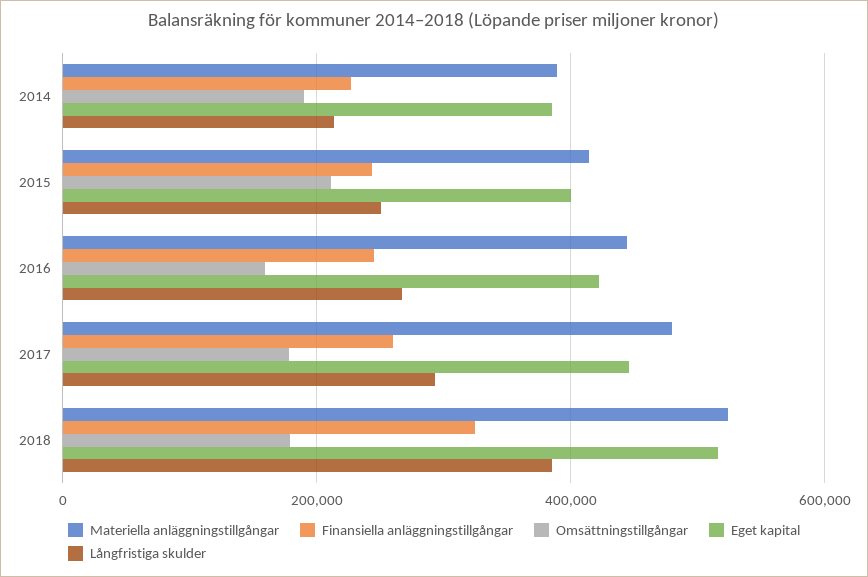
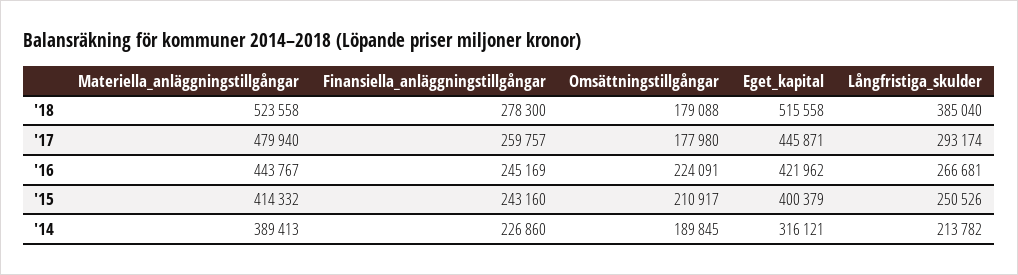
  {
    "Materiella anläggningstillgångar": {
      "2014": 389413,
      "2015": 414332,
      "2016": 443767,
      "2017": 479940,
      "2018": 523558
    },
    "Finansiella anläggningstillgångar": {
      "2014": 226860,
      "2015": 243160,
      "2016": 245169,
      "2017": 259757,
-     "2018": 320000
+     "2018": 278300
    },
    "Omsättningstillgångar": {
      "2014": 189845,
      "2015": 210917,
-     "2016": 160000,
+     "2016": 224091,
      "2017": 177980,
      "2018": 179088
    },
    "Eget kapital": {
-     "2014": 380000,
+     "2014": 316121,
      "2015": 400379,
      "2016": 421962,
      "2017": 445871,
      "2018": 515558
    },
    "Långfristiga skulder": {
      "2014": 213782,
      "2015": 250526,
      "2016": 266681,
      "2017": 293174,
      "2018": 385040
    }
  }

